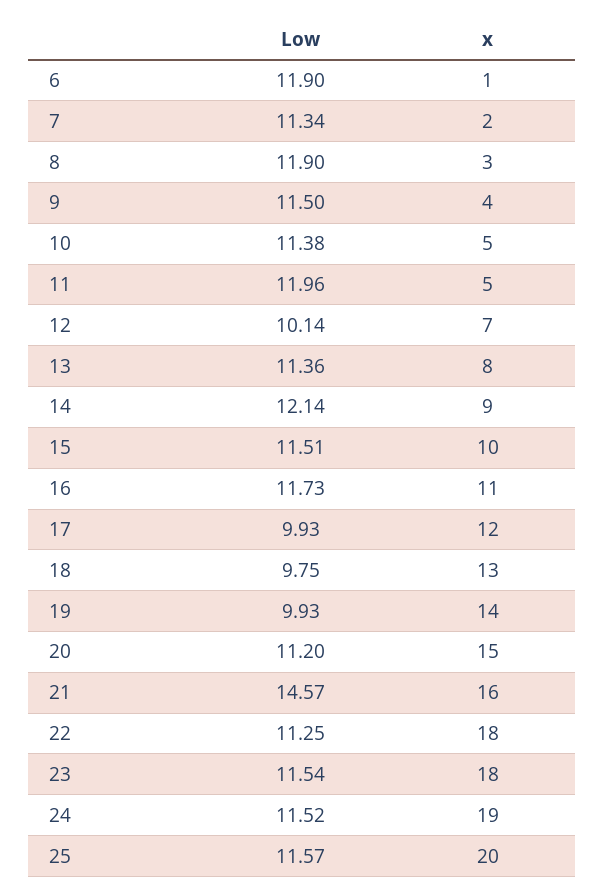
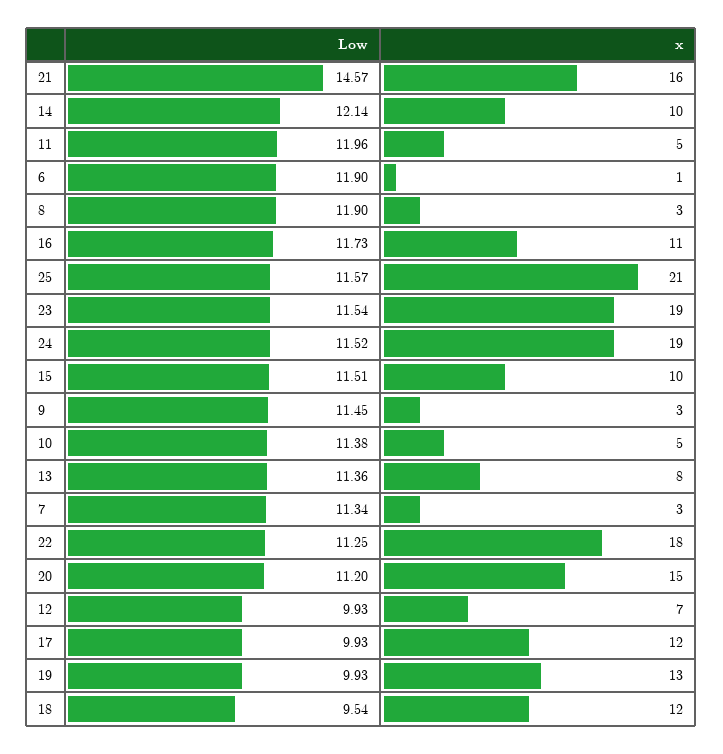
  {
    "Low": {
      "6": 11.9,
      "7": 11.34,
      "8": 11.9,
-     "9": 11.5,
+     "9": 11.45,
      "10": 11.38,
      "11": 11.96,
-     "12": 10.14,
+     "12": 9.93,
      "13": 11.36,
      "14": 12.14,
      "15": 11.51,
      "16": 11.73,
      "17": 9.93,
-     "18": 9.75,
+     "18": 9.54,
      "19": 9.93,
      "20": 11.2,
      "21": 14.57,
      "22": 11.25,
      "23": 11.54,
      "24": 11.52,
      "25": 11.57
    },
    "x": {
      "6": 1,
-     "7": 2,
+     "7": 3,
      "8": 3,
-     "9": 4,
+     "9": 3,
      "10": 5,
      "11": 5,
      "12": 7,
      "13": 8,
-     "14": 9,
+     "14": 10,
      "15": 10,
      "16": 11,
      "17": 12,
-     "18": 13,
+     "18": 12,
-     "19": 14,
+     "19": 13,
      "20": 15,
      "21": 16,
      "22": 18,
-     "23": 18,
+     "23": 19,
      "24": 19,
-     "25": 20
+     "25": 21
    }
  }

